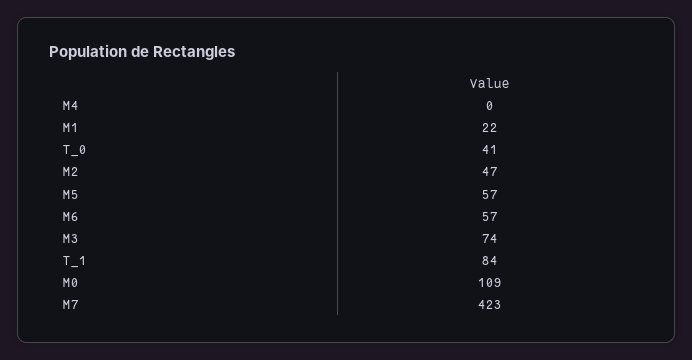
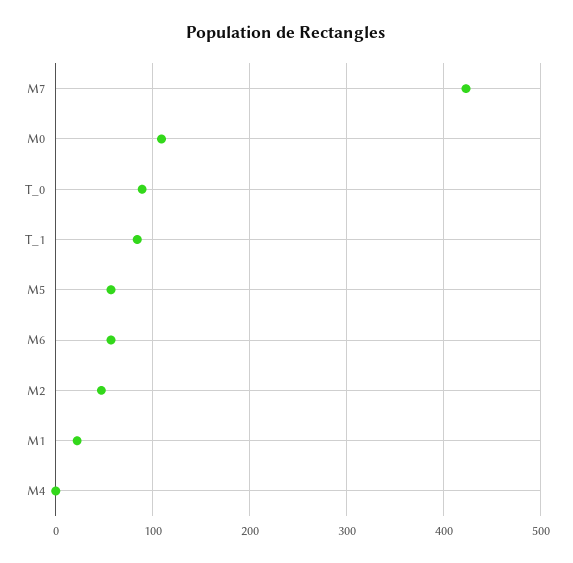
  {
    "M4": 0,
    "M1": 22,
-   "T_0": 41,
+   "T_0": 90,
    "M2": 47,
    "M5": 57,
    "M6": 57,
-   "M3": 74,
    "T_1": 84,
    "M0": 109,
    "M7": 423
  }

